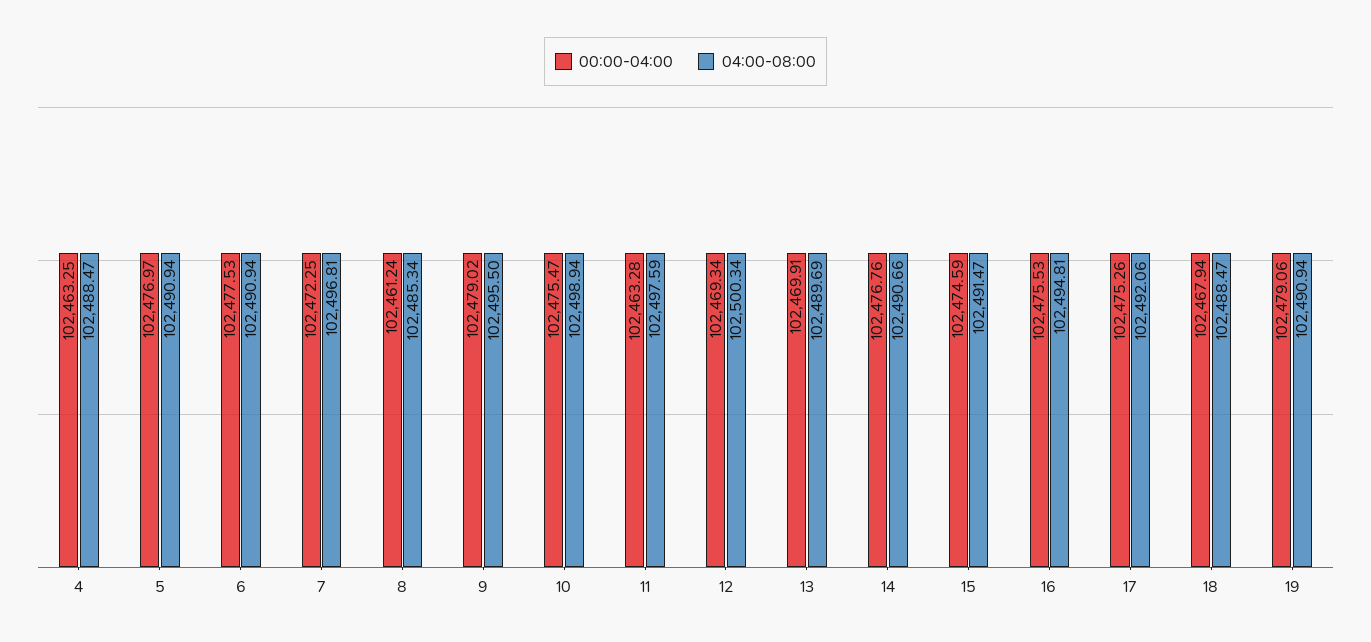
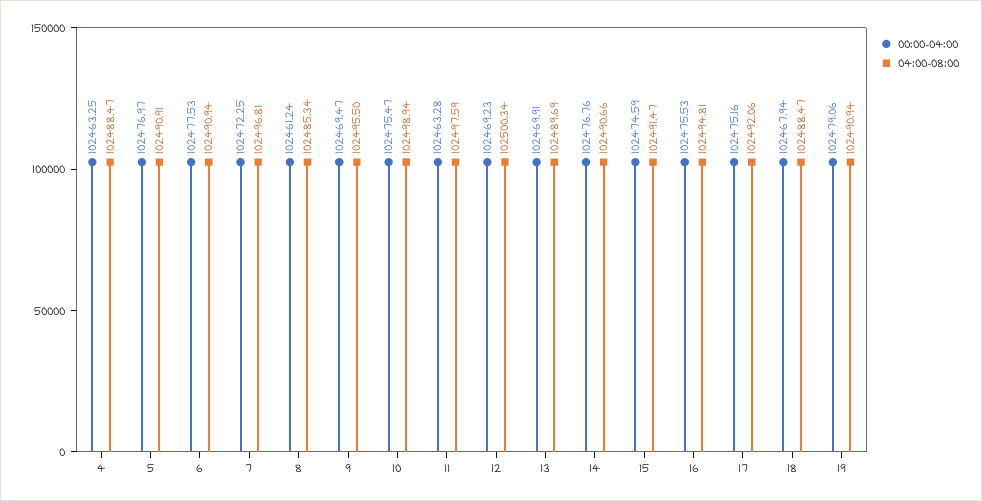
  {
    "00:00-04:00": {
      "4": 102463.25,
      "5": 102476.97,
      "6": 102477.53,
      "7": 102472.25,
      "8": 102461.24,
-     "9": 102479.02,
+     "9": 102469.47,
      "10": 102475.47,
      "11": 102463.28,
-     "12": 102469.34,
+     "12": 102469.23,
      "13": 102469.91,
      "14": 102476.76,
      "15": 102474.59,
      "16": 102475.53,
-     "17": 102475.26,
+     "17": 102475.16,
      "18": 102467.94,
      "19": 102479.06
    },
    "04:00-08:00": {
      "4": 102488.47,
-     "5": 102490.94,
+     "5": 102490.91,
      "6": 102490.94,
      "7": 102496.81,
      "8": 102485.34,
      "9": 102495.5,
      "10": 102498.94,
      "11": 102497.59,
      "12": 102500.34,
      "13": 102489.69,
      "14": 102490.66,
      "15": 102491.47,
      "16": 102494.81,
      "17": 102492.06,
      "18": 102488.47,
      "19": 102490.94
    }
  }

